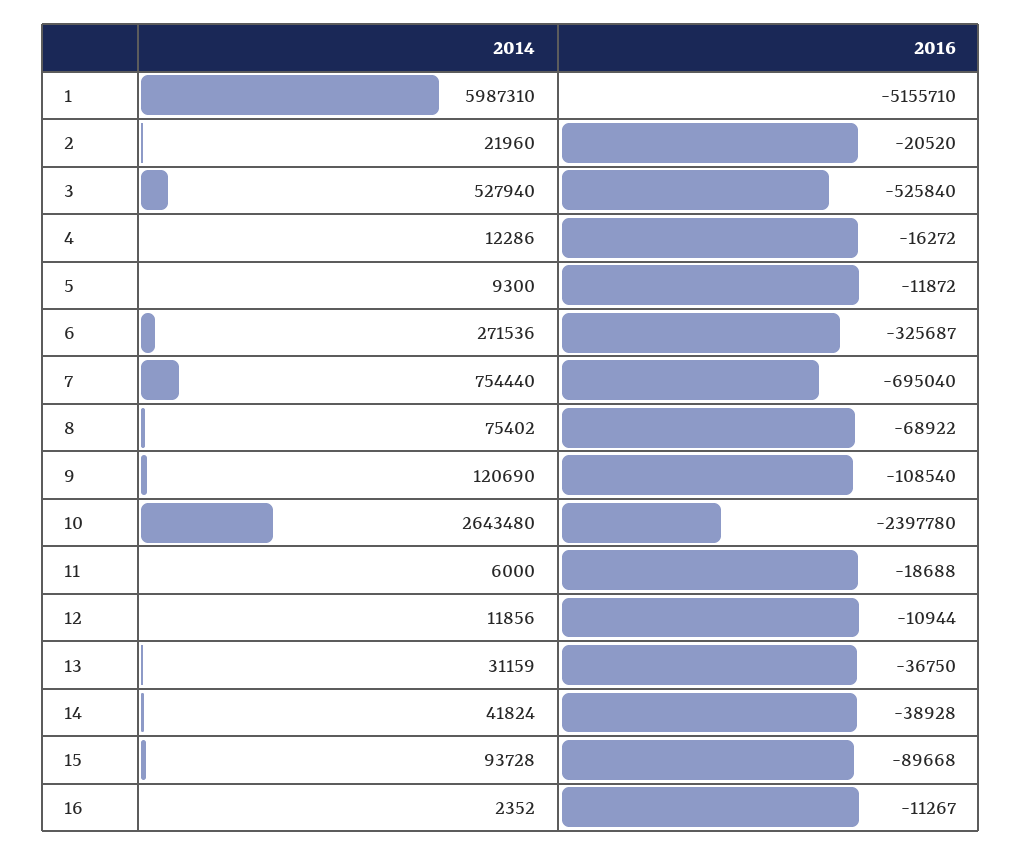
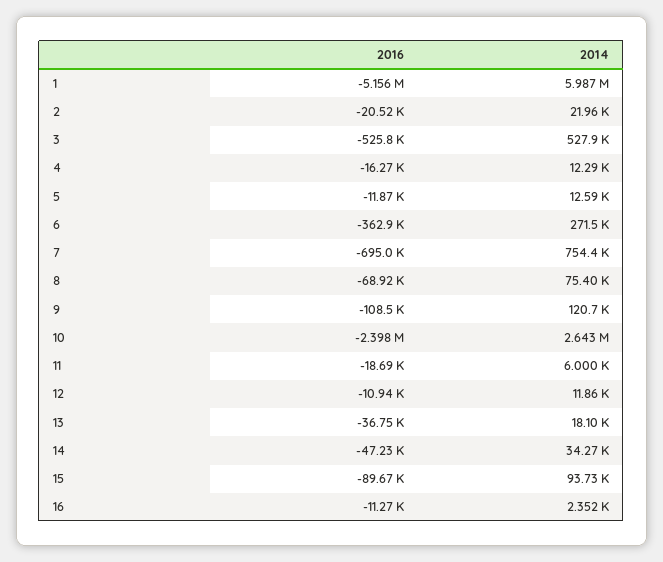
  {
    "2014": {
      "1": 5987310,
      "2": 21960,
      "3": 527940,
      "4": 12286,
-     "5": 9300,
+     "5": 12590,
      "6": 271536,
      "7": 754440,
      "8": 75402,
      "9": 120690,
      "10": 2643480,
      "11": 6000,
      "12": 11856,
-     "13": 31159,
+     "13": 18100,
-     "14": 41824,
+     "14": 34270,
      "15": 93728,
      "16": 2352
    },
    "2016": {
      "1": -5155710,
      "2": -20520,
      "3": -525840,
      "4": -16272,
      "5": -11872,
-     "6": -325687,
+     "6": -362900,
      "7": -695040,
      "8": -68922,
      "9": -108540,
      "10": -2397780,
      "11": -18688,
      "12": -10944,
      "13": -36750,
-     "14": -38928,
+     "14": -47230,
      "15": -89668,
      "16": -11267
    }
  }

